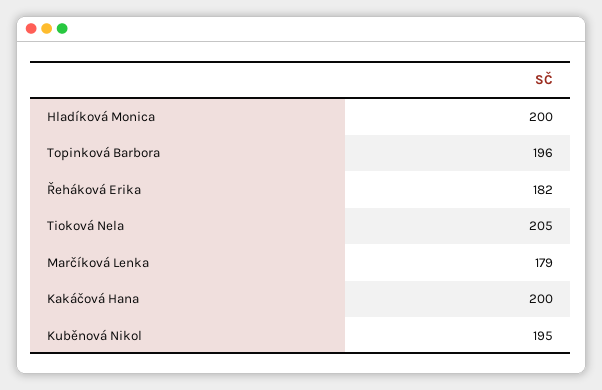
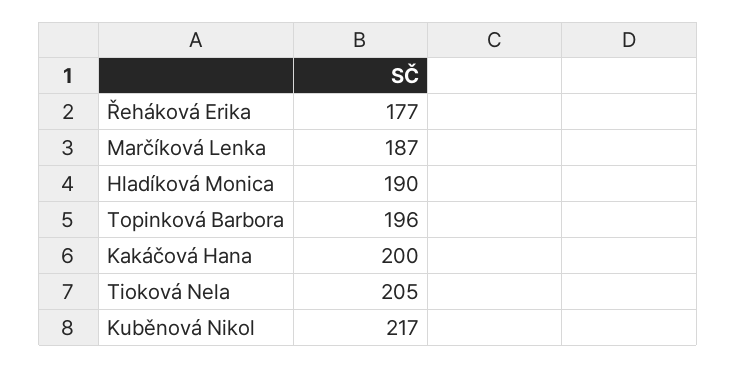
  {
-   "Hladíková Monica": 200,
+   "Hladíková Monica": 190,
    "Topinková Barbora": 196,
-   "Řeháková Erika": 182,
+   "Řeháková Erika": 177,
    "Tioková Nela": 205,
-   "Marčíková Lenka": 179,
+   "Marčíková Lenka": 187,
    "Kakáčová Hana": 200,
-   "Kuběnová Nikol": 195
+   "Kuběnová Nikol": 217
  }

